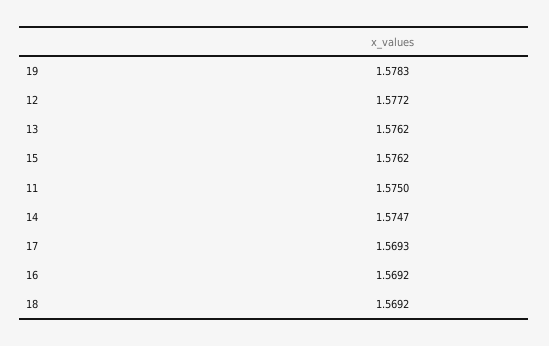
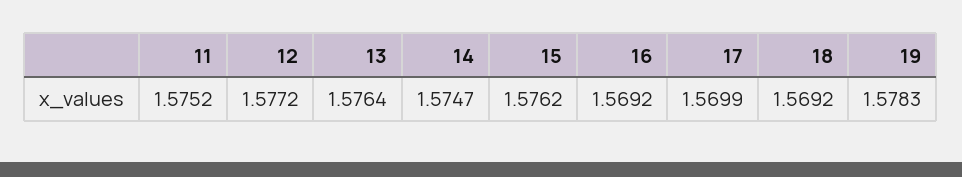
  {
    "19": 1.5783,
    "12": 1.5772,
-   "13": 1.5762,
+   "13": 1.5764,
    "15": 1.5762,
-   "11": 1.575,
+   "11": 1.5752,
    "14": 1.5747,
-   "17": 1.5693,
+   "17": 1.5699,
    "16": 1.5692,
    "18": 1.5692
  }

